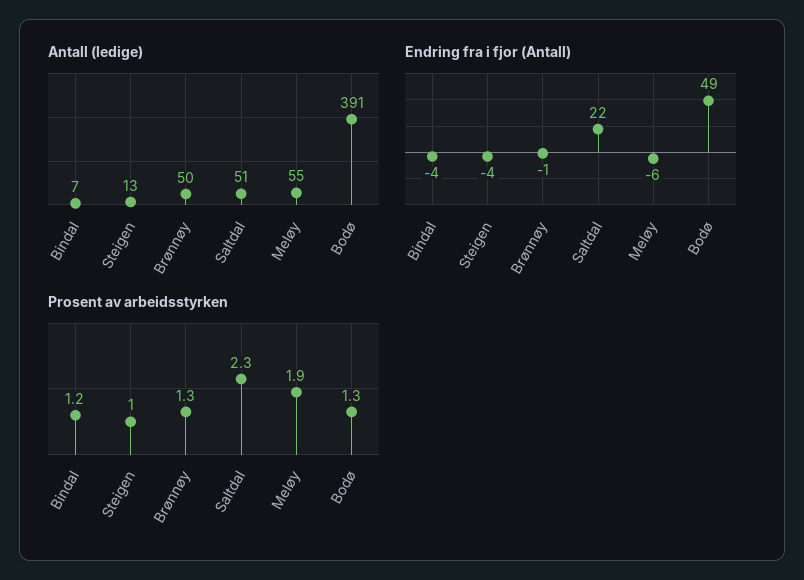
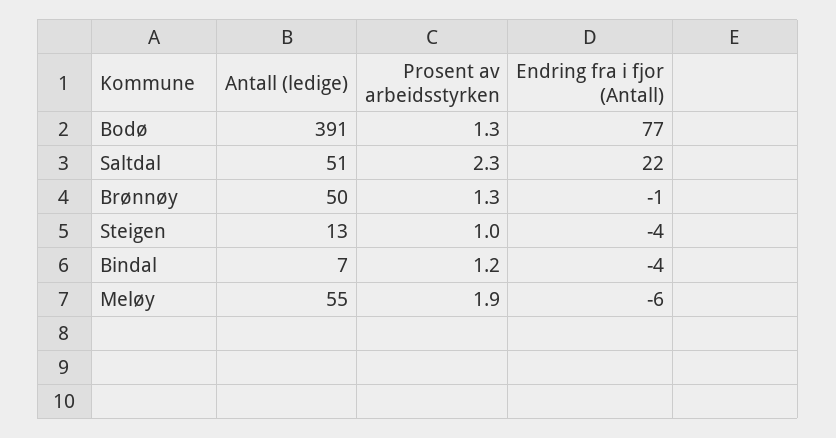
  {
    "Antall (ledige)": {
      "Bindal": 7,
      "Steigen": 13,
      "Brønnøy": 50,
      "Saltdal": 51,
      "Meløy": 55,
      "Bodø": 391
    },
    "Endring fra i fjor (Antall)": {
      "Bindal": -4,
      "Steigen": -4,
      "Brønnøy": -1,
      "Saltdal": 22,
      "Meløy": -6,
-     "Bodø": 49
+     "Bodø": 77
    },
    "Prosent av arbeidsstyrken": {
      "Bindal": 1.2,
      "Steigen": 1,
      "Brønnøy": 1.3,
      "Saltdal": 2.3,
      "Meløy": 1.9,
      "Bodø": 1.3
    }
  }

